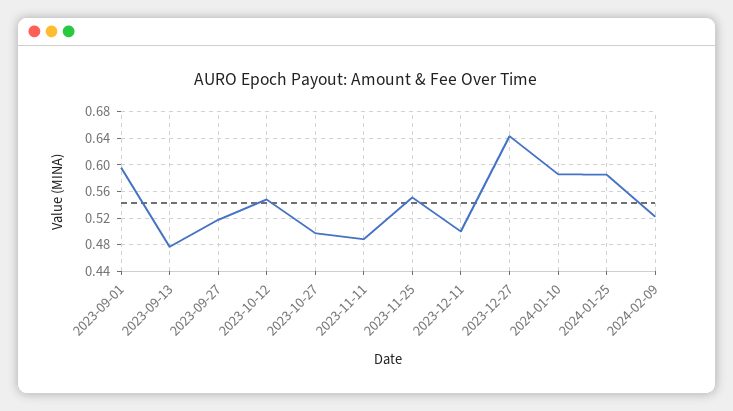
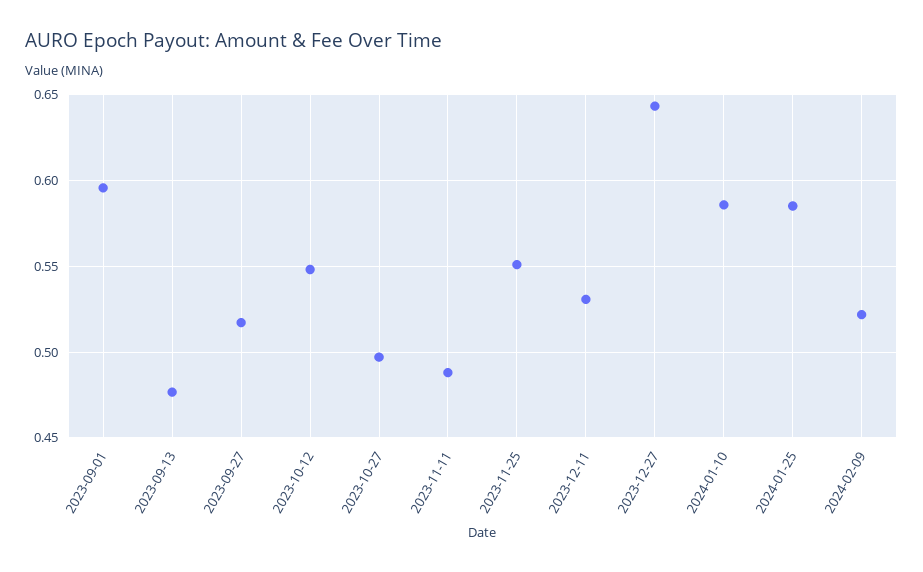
  {
    "2023-09-01": 0.595,
    "2023-09-13": 0.475,
    "2023-09-27": 0.515,
    "2023-10-12": 0.55,
    "2023-10-27": 0.495,
    "2023-11-11": 0.49,
    "2023-11-25": 0.55,
-   "2023-12-11": 0.5,
+   "2023-12-11": 0.53,
    "2023-12-27": 0.645,
    "2024-01-10": 0.585,
    "2024-01-25": 0.585,
    "2024-02-09": 0.52
  }

